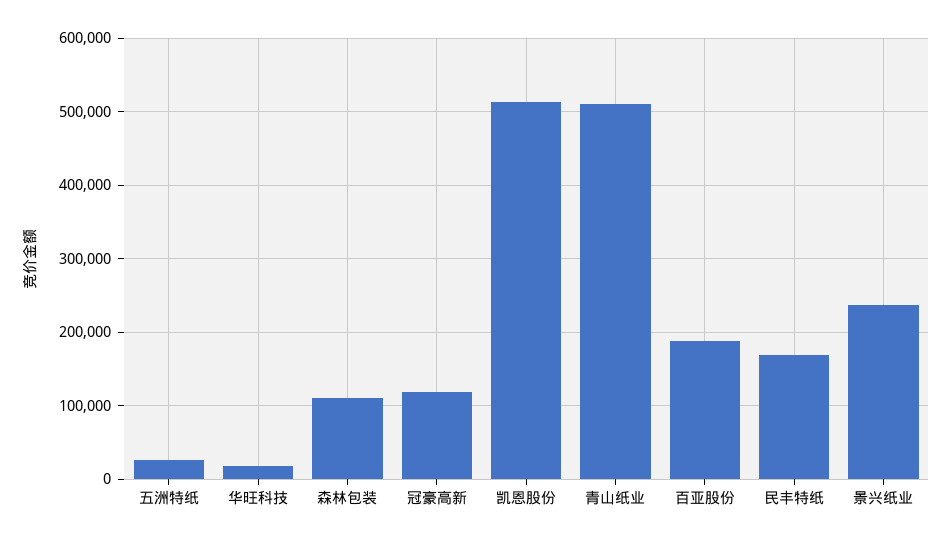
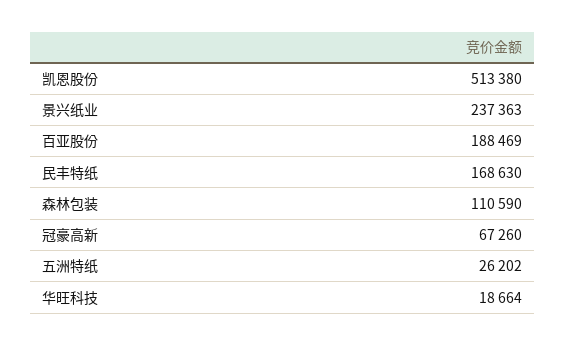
  {
    "五洲特纸": 26202,
    "华旺科技": 18664,
    "森林包装": 110590,
-   "冠豪高新": 120000,
+   "冠豪高新": 67260,
    "凯恩股份": 513380,
-   "青山纸业": 510000,
    "百亚股份": 188469,
    "民丰特纸": 168630,
    "景兴纸业": 237363
  }

